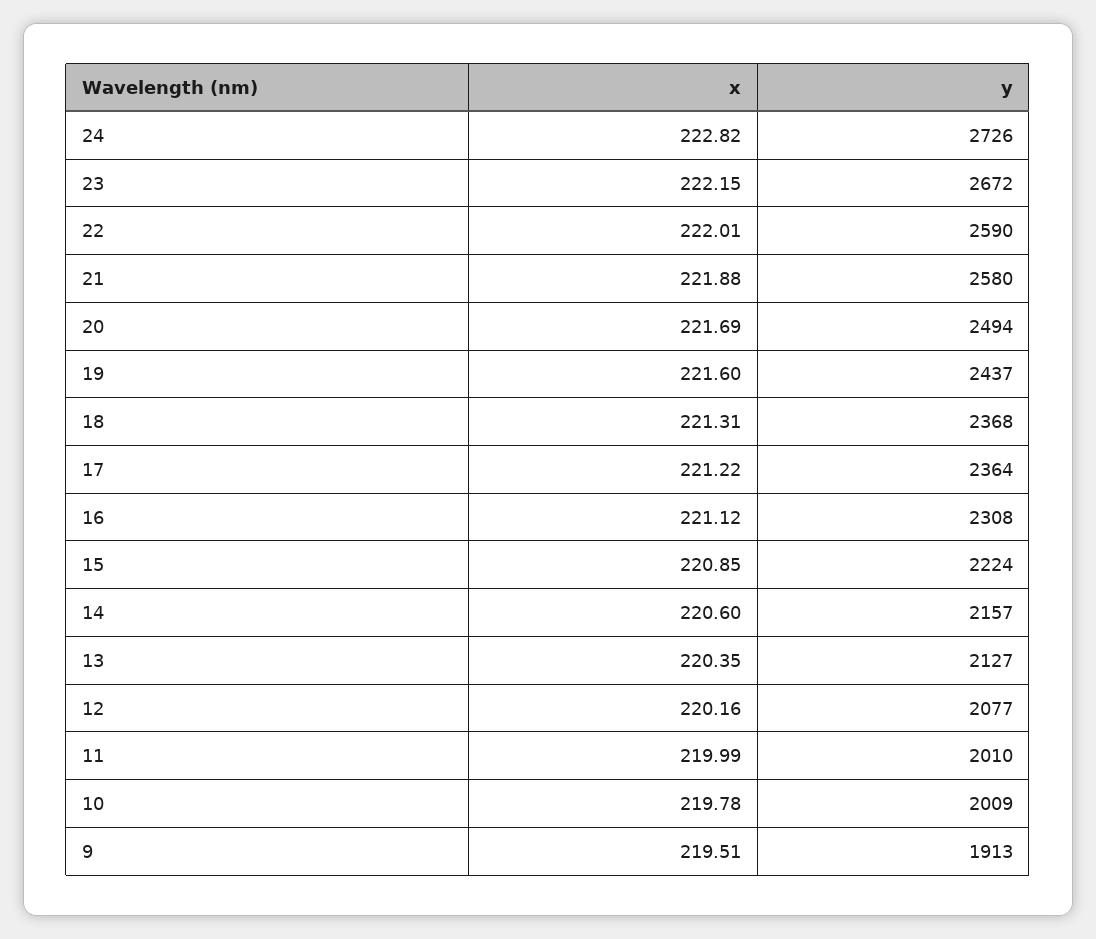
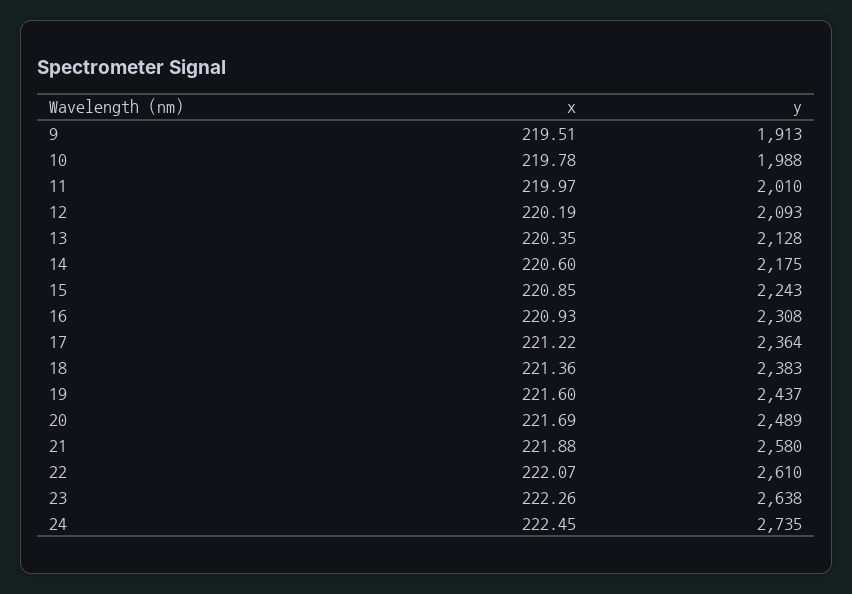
  {
    "x": {
-     "24": 222.82,
+     "24": 222.45,
-     "23": 222.15,
+     "23": 222.26,
-     "22": 222.01,
+     "22": 222.07,
      "21": 221.88,
      "20": 221.69,
      "19": 221.6,
-     "18": 221.31,
+     "18": 221.36,
      "17": 221.22,
-     "16": 221.12,
+     "16": 220.93,
      "15": 220.85,
      "14": 220.6,
      "13": 220.35,
-     "12": 220.16,
+     "12": 220.19,
-     "11": 219.99,
+     "11": 219.97,
      "10": 219.78,
      "9": 219.51
    },
    "y": {
-     "24": 2726,
+     "24": 2735,
-     "23": 2672,
+     "23": 2638,
-     "22": 2590,
+     "22": 2610,
      "21": 2580,
-     "20": 2494,
+     "20": 2489,
      "19": 2437,
-     "18": 2368,
+     "18": 2383,
      "17": 2364,
      "16": 2308,
-     "15": 2224,
+     "15": 2243,
-     "14": 2157,
+     "14": 2175,
-     "13": 2127,
+     "13": 2128,
-     "12": 2077,
+     "12": 2093,
      "11": 2010,
-     "10": 2009,
+     "10": 1988,
      "9": 1913
    }
  }

